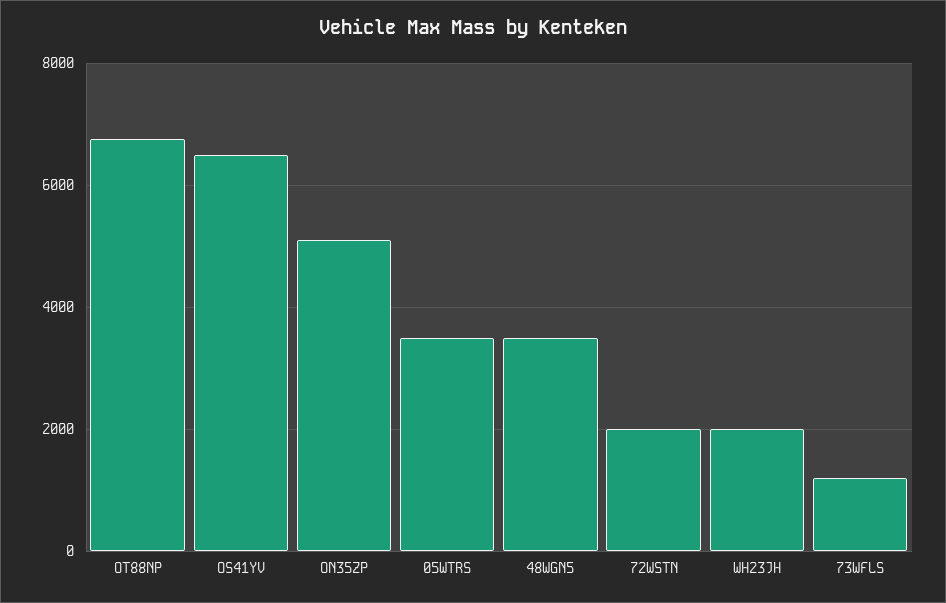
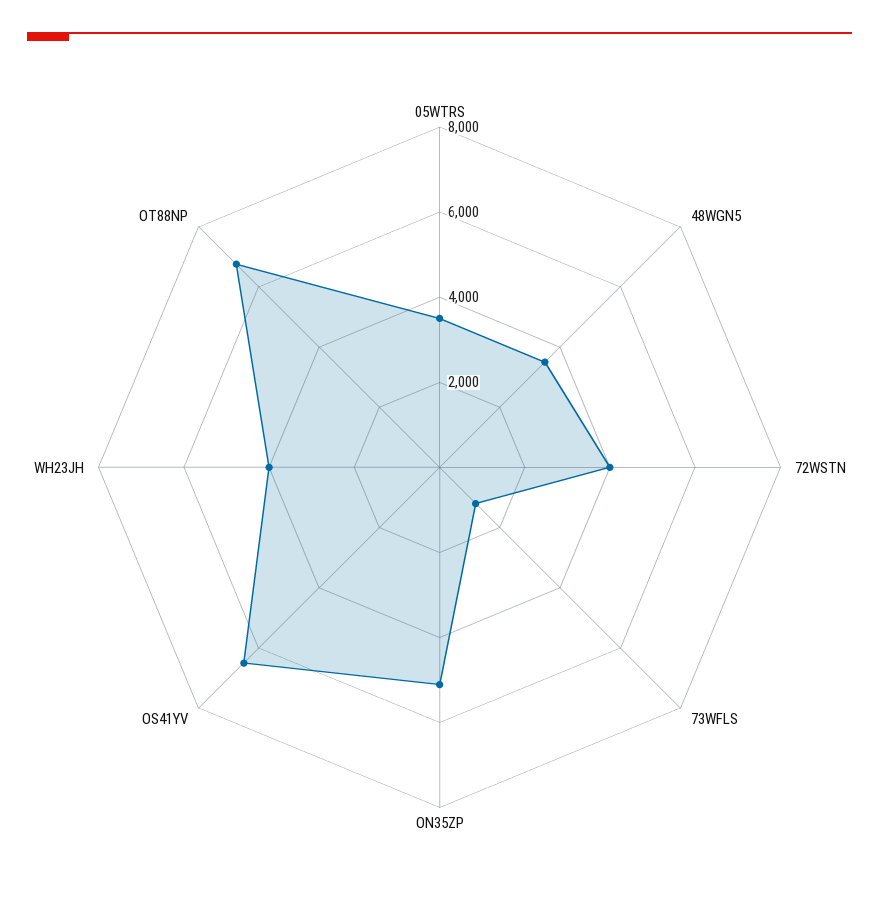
  {
    "OT88NP": 6800,
    "OS41YV": 6600,
    "ON35ZP": 5200,
    "05WTRS": 3600,
    "48WGN5": 3600,
-   "72WSTN": 2000,
+   "72WSTN": 4000,
-   "WH23JH": 2000,
+   "WH23JH": 4000,
    "73WFLS": 1200
  }

